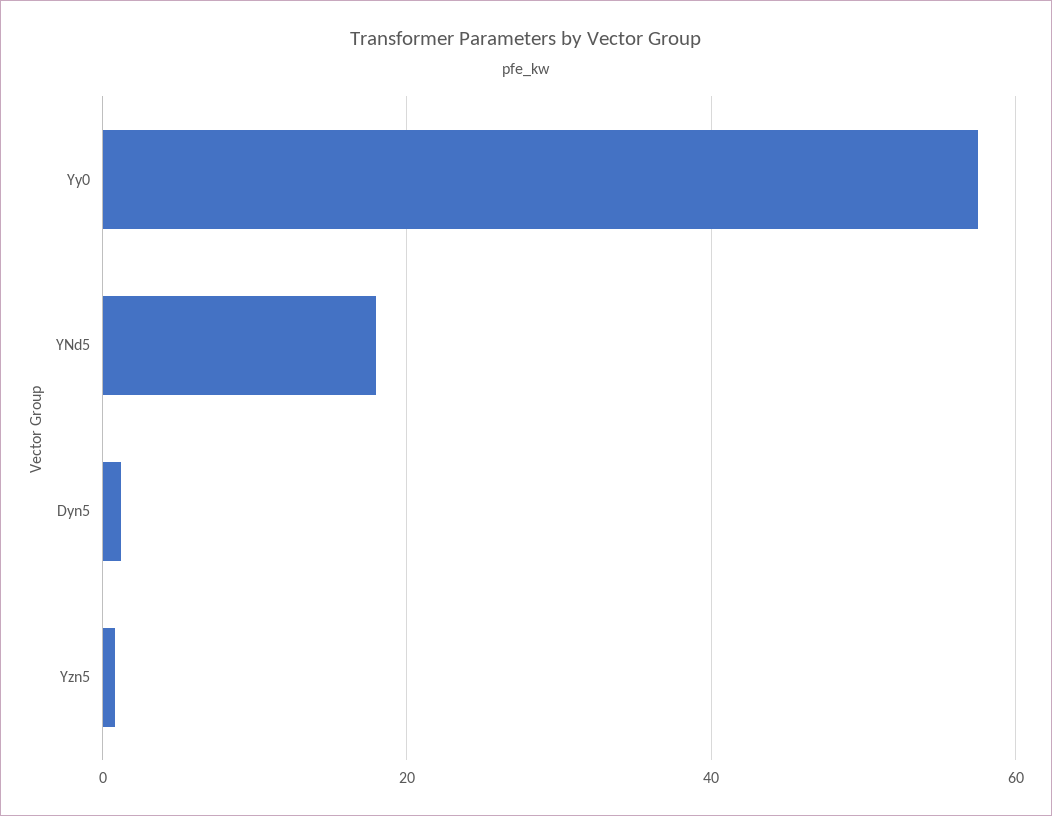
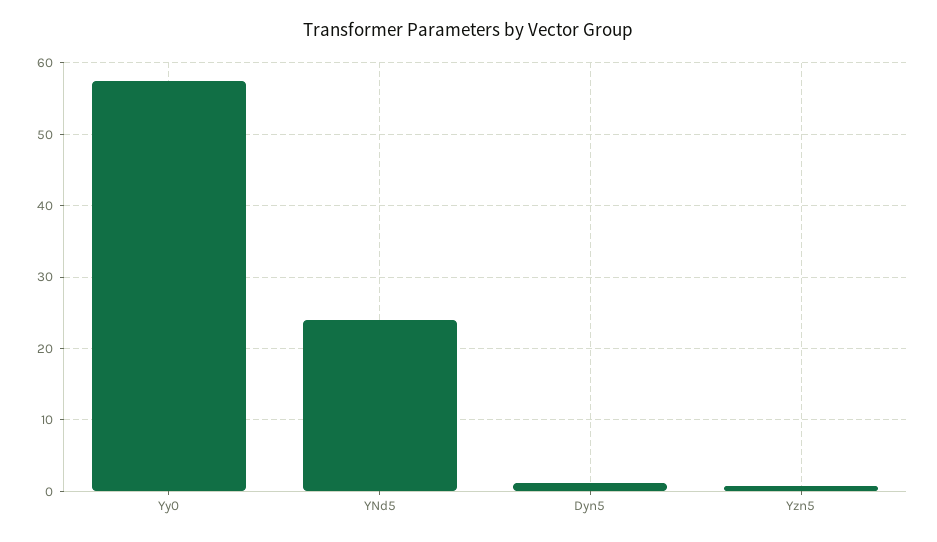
  {
    "Yy0": 58,
-   "YNd5": 18,
+   "YNd5": 24,
    "Dyn5": 1,
    "Yzn5": 1
  }

